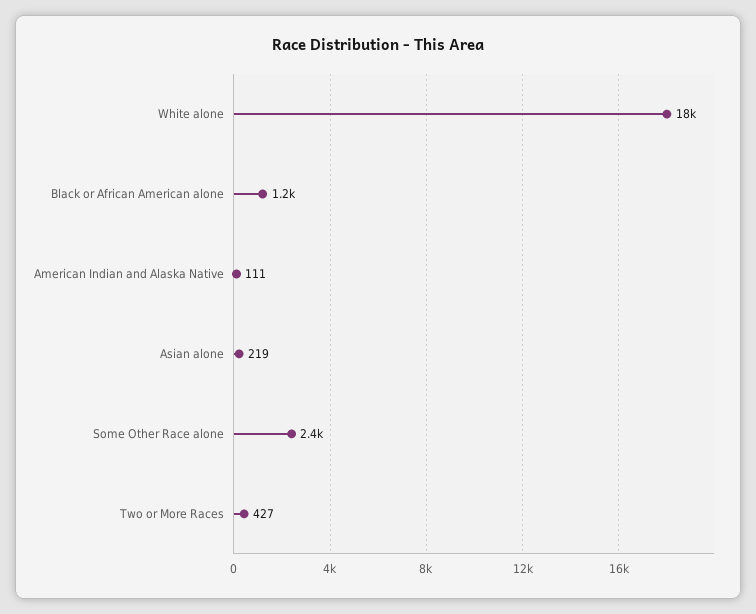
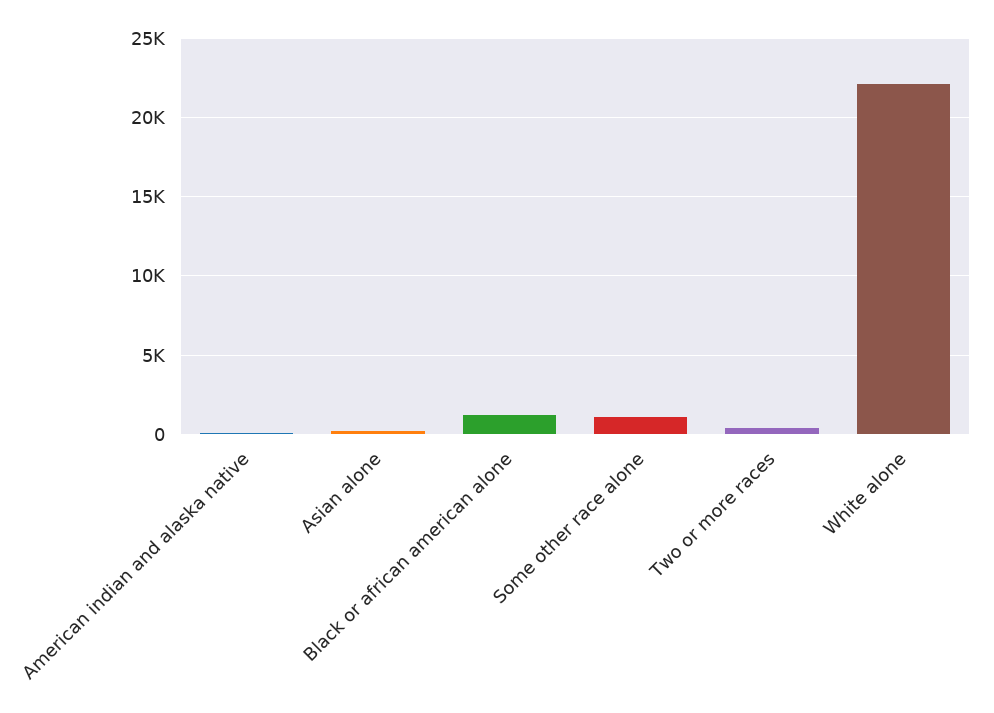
  {
-   "White alone": 18000,
+   "White alone": 22000,
    "Black or African American alone": 1200,
    "American Indian and Alaska Native": 111,
    "Asian alone": 219,
-   "Some Other Race alone": 2400,
+   "Some Other Race alone": 1000,
    "Two or More Races": 427
  }

